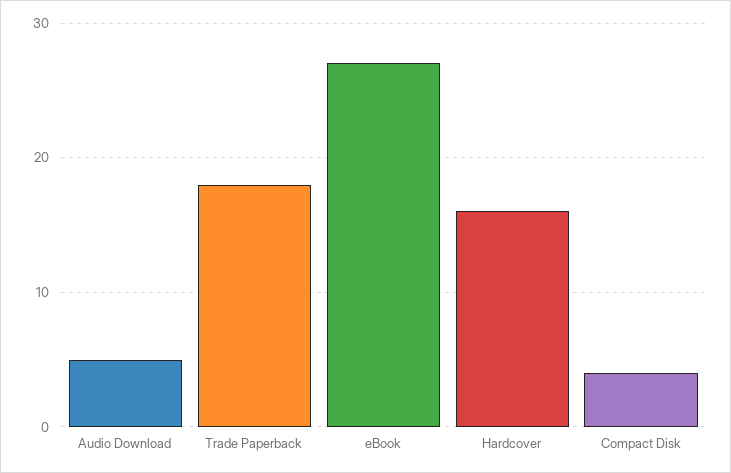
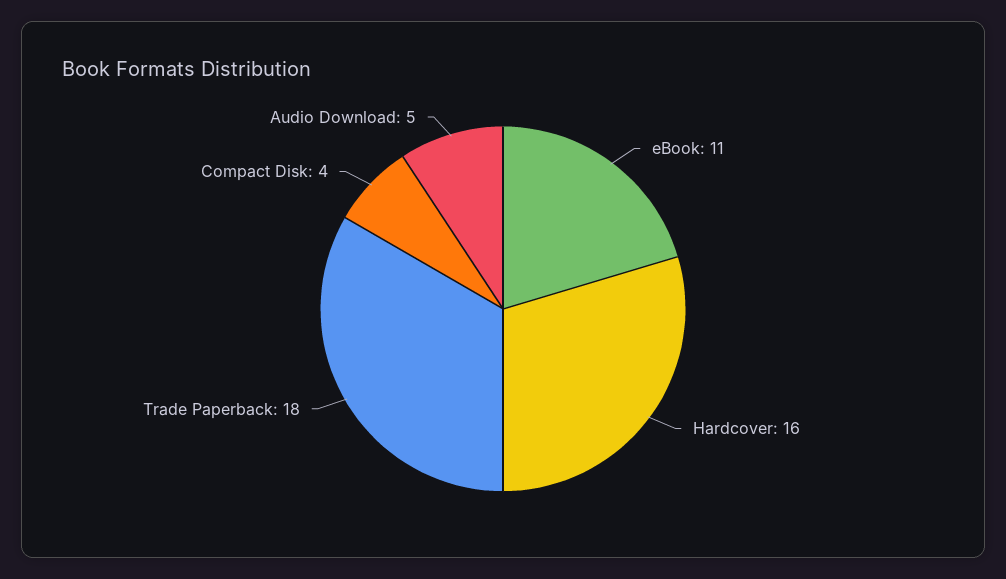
  {
    "Audio Download": 5,
    "Trade Paperback": 18,
-   "eBook": 27,
+   "eBook": 11,
    "Hardcover": 16,
    "Compact Disk": 4
  }

